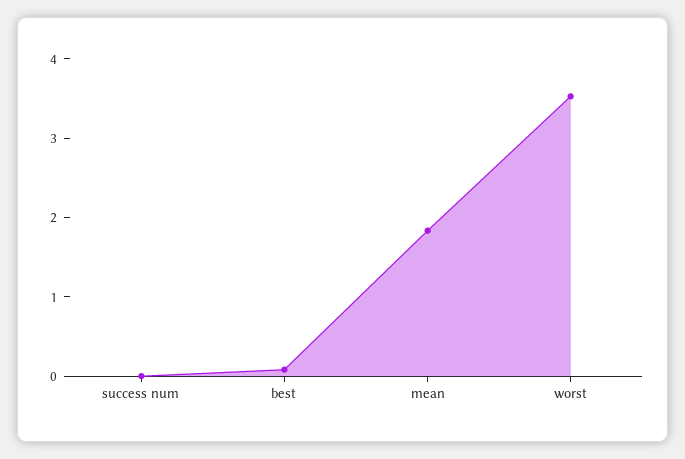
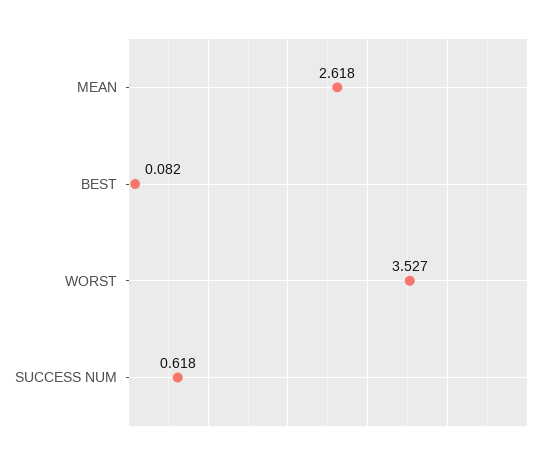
  {
-   "success num": 0,
+   "success num": 0.618,
    "best": 0.082,
-   "mean": 1.8,
+   "mean": 2.618,
    "worst": 3.527
  }

